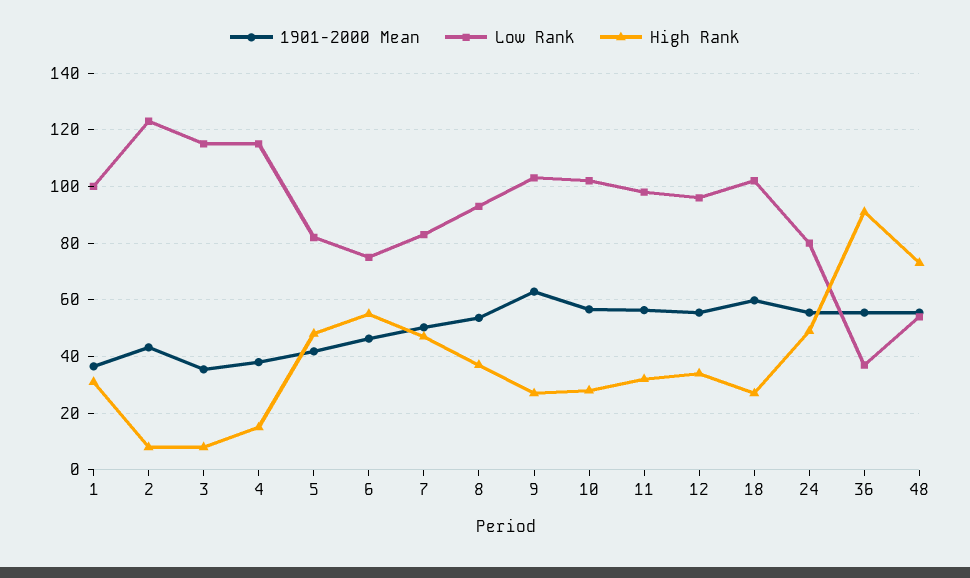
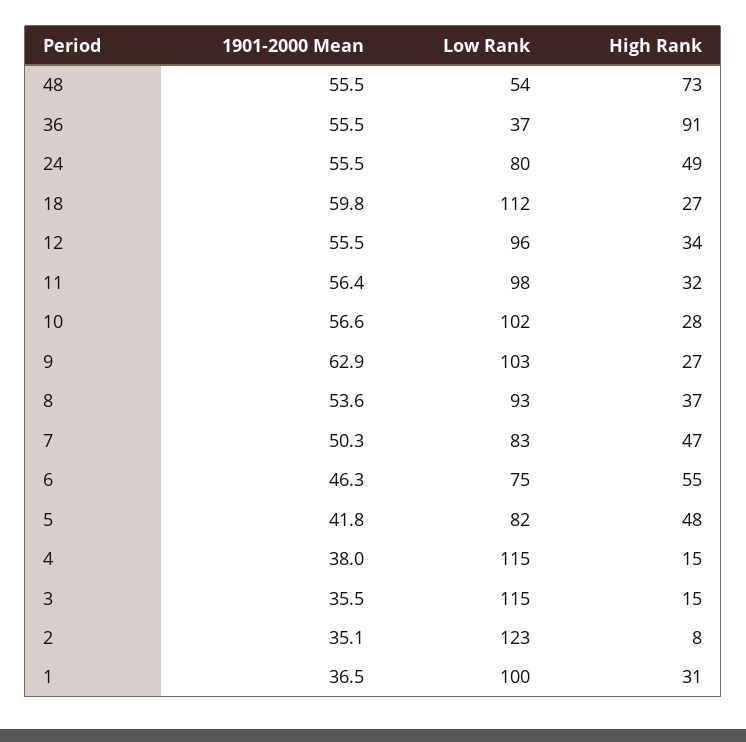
  {
    "1901-2000 Mean": {
      "1": 36.5,
-     "2": 42.5,
+     "2": 35.1,
      "3": 35.5,
      "4": 38,
      "5": 41.8,
      "6": 46.3,
      "7": 50.3,
      "8": 53.6,
      "9": 62.9,
      "10": 56.6,
      "11": 56.4,
      "12": 55.5,
      "18": 59.8,
      "24": 55.5,
      "36": 55.5,
      "48": 55.5
    },
    "Low Rank": {
      "1": 100,
      "2": 123,
      "3": 115,
      "4": 115,
      "5": 82,
      "6": 75,
      "7": 83,
      "8": 93,
      "9": 103,
      "10": 102,
      "11": 98,
      "12": 96,
-     "18": 102.5,
+     "18": 112,
      "24": 80,
      "36": 37,
      "48": 54
    },
    "High Rank": {
      "1": 31,
      "2": 8,
-     "3": 7.5,
+     "3": 15,
      "4": 15,
      "5": 48,
      "6": 55,
      "7": 47,
      "8": 37,
      "9": 27,
      "10": 28,
      "11": 32,
      "12": 34,
      "18": 27,
      "24": 49,
      "36": 91,
      "48": 73
    }
  }

